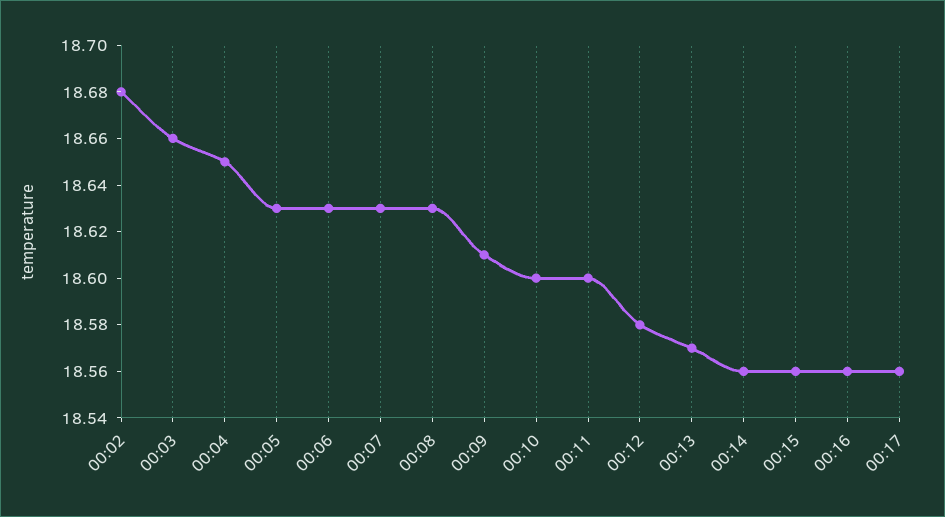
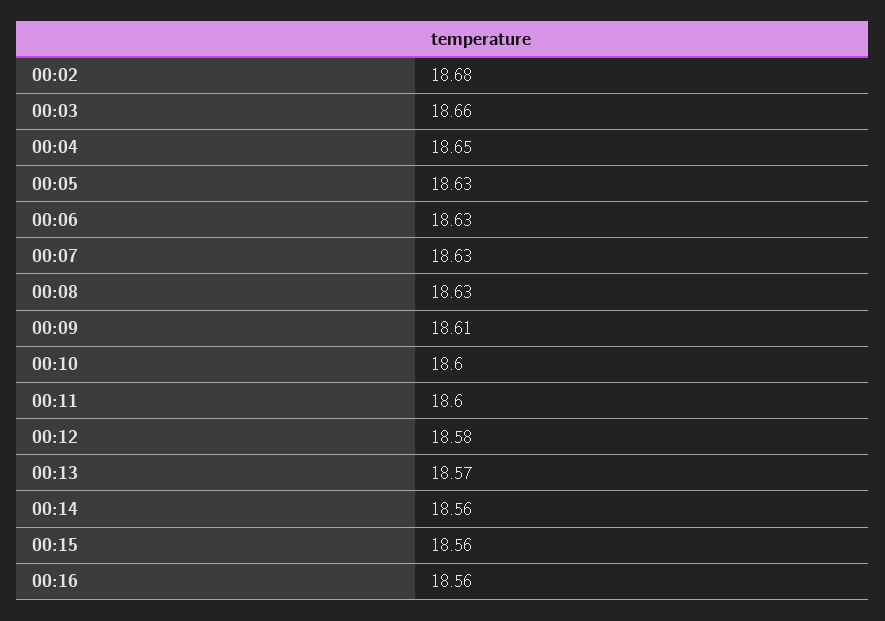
  {
    "00:02": 18.68,
    "00:03": 18.66,
    "00:04": 18.65,
    "00:05": 18.63,
    "00:06": 18.63,
    "00:07": 18.63,
    "00:08": 18.63,
    "00:09": 18.61,
    "00:10": 18.6,
    "00:11": 18.6,
    "00:12": 18.58,
    "00:13": 18.57,
    "00:14": 18.56,
    "00:15": 18.56,
-   "00:16": 18.56,
+   "00:16": 18.56
-   "00:17": 18.56
  }

